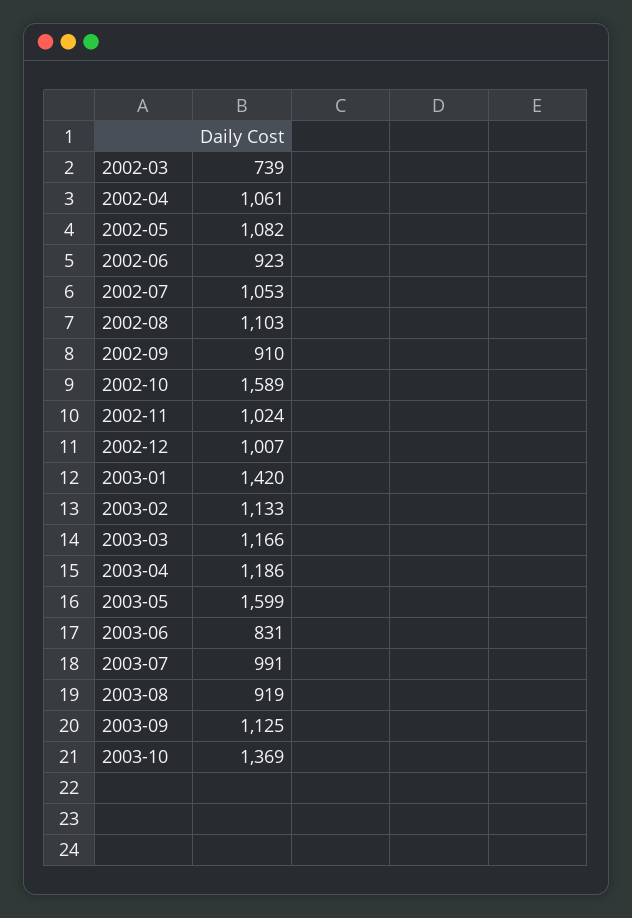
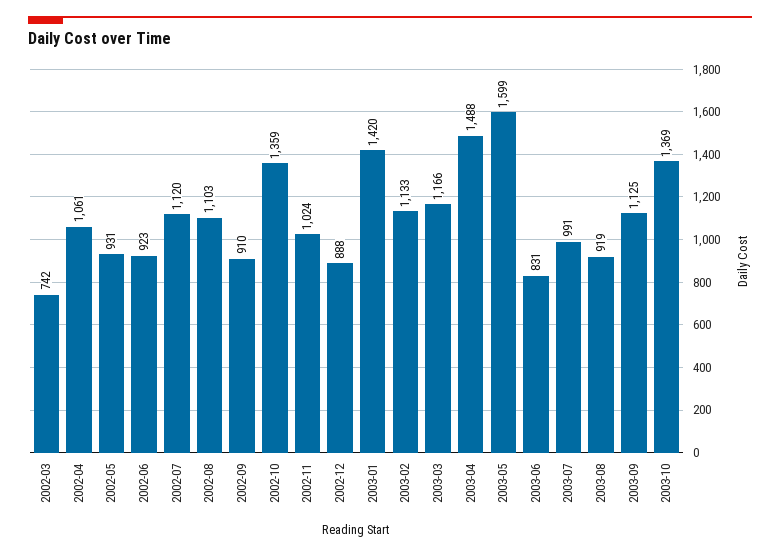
  {
-   "2002-03": 739,
+   "2002-03": 742,
    "2002-04": 1061,
-   "2002-05": 1082,
+   "2002-05": 931,
    "2002-06": 923,
-   "2002-07": 1053,
+   "2002-07": 1120,
    "2002-08": 1103,
    "2002-09": 910,
-   "2002-10": 1589,
+   "2002-10": 1359,
    "2002-11": 1024,
-   "2002-12": 1007,
+   "2002-12": 888,
    "2003-01": 1420,
    "2003-02": 1133,
    "2003-03": 1166,
-   "2003-04": 1186,
+   "2003-04": 1488,
    "2003-05": 1599,
    "2003-06": 831,
    "2003-07": 991,
    "2003-08": 919,
    "2003-09": 1125,
    "2003-10": 1369
  }

